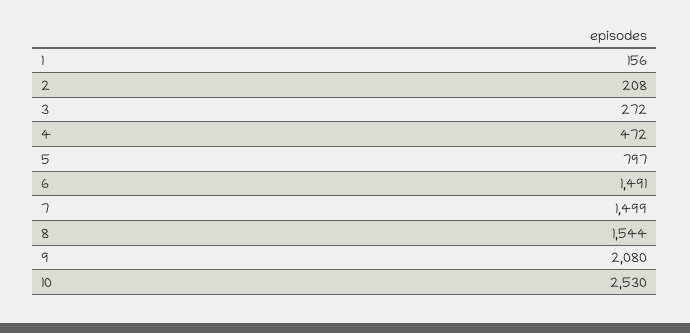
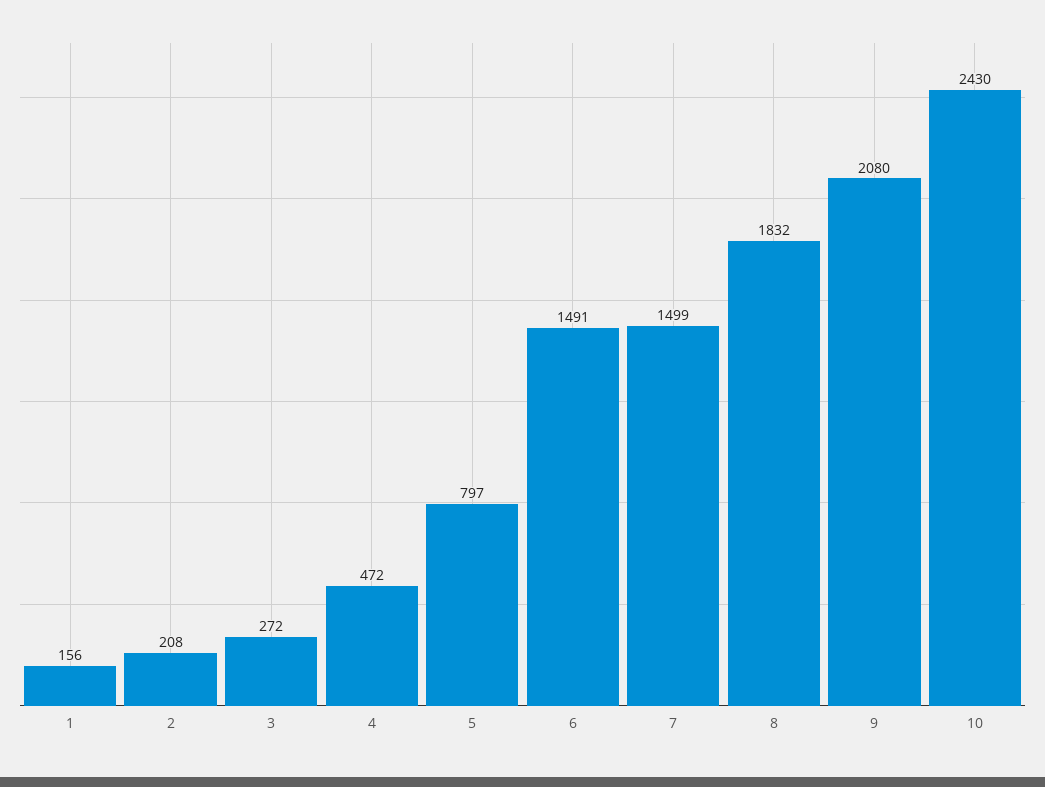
  {
    "1": 156,
    "2": 208,
    "3": 272,
    "4": 472,
    "5": 797,
    "6": 1491,
    "7": 1499,
-   "8": 1544,
+   "8": 1832,
    "9": 2080,
-   "10": 2530
+   "10": 2430
  }

